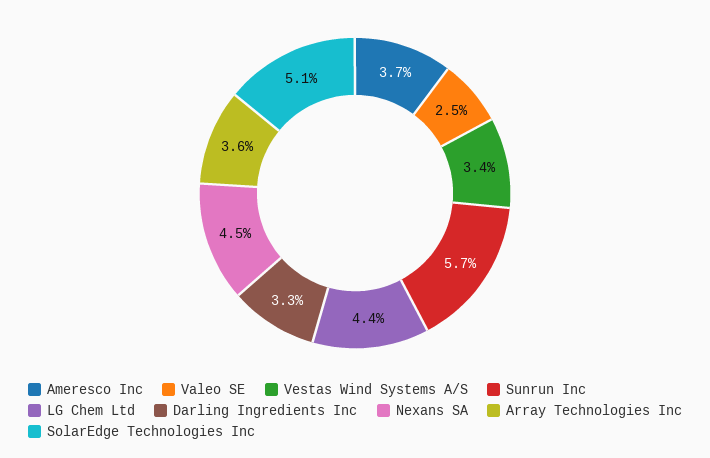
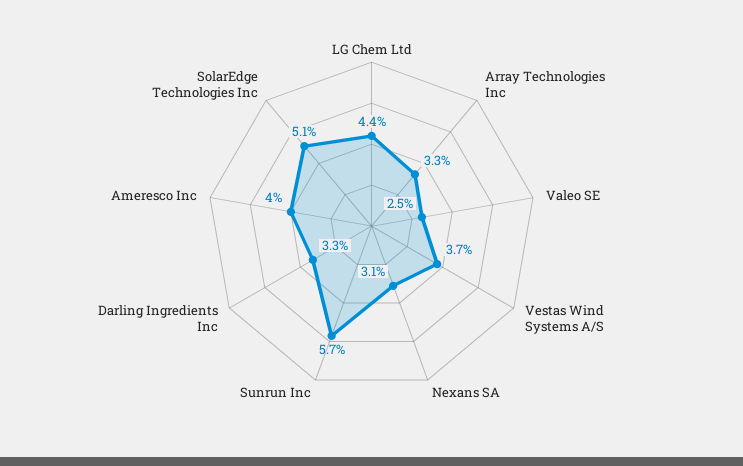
  {
-   "Ameresco Inc": 3.7,
+   "Ameresco Inc": 4,
    "Valeo SE": 2.5,
-   "Vestas Wind Systems A/S": 3.4,
+   "Vestas Wind Systems A/S": 3.7,
    "Sunrun Inc": 5.7,
    "LG Chem Ltd": 4.4,
    "Darling Ingredients Inc": 3.3,
-   "Nexans SA": 4.5,
+   "Nexans SA": 3.1,
-   "Array Technologies Inc": 3.6,
+   "Array Technologies Inc": 3.3,
    "SolarEdge Technologies Inc": 5.1
  }

